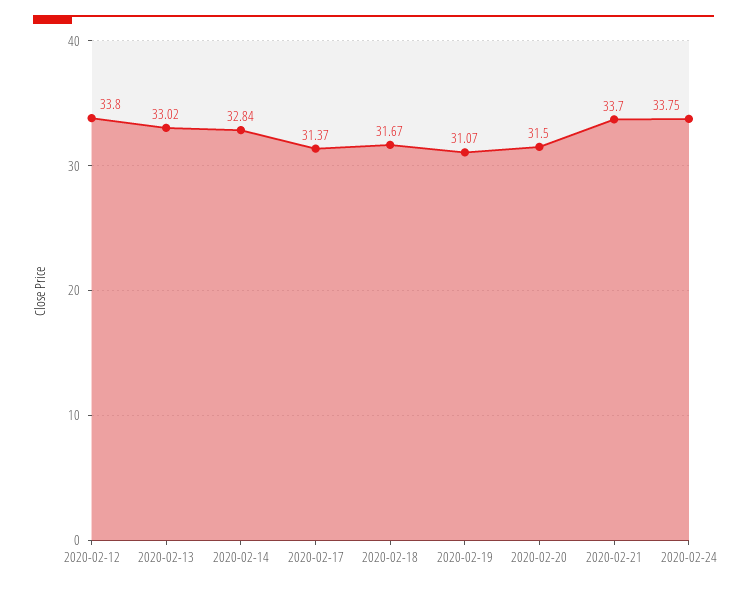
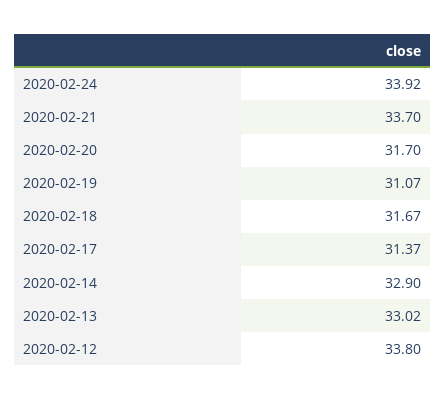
  {
    "2020-02-12": 33.8,
    "2020-02-13": 33.02,
-   "2020-02-14": 32.84,
+   "2020-02-14": 32.9,
    "2020-02-17": 31.37,
    "2020-02-18": 31.67,
    "2020-02-19": 31.07,
-   "2020-02-20": 31.5,
+   "2020-02-20": 31.7,
    "2020-02-21": 33.7,
-   "2020-02-24": 33.75
+   "2020-02-24": 33.92
  }

